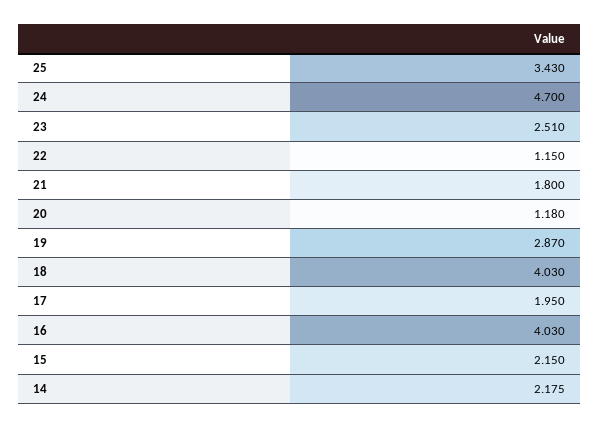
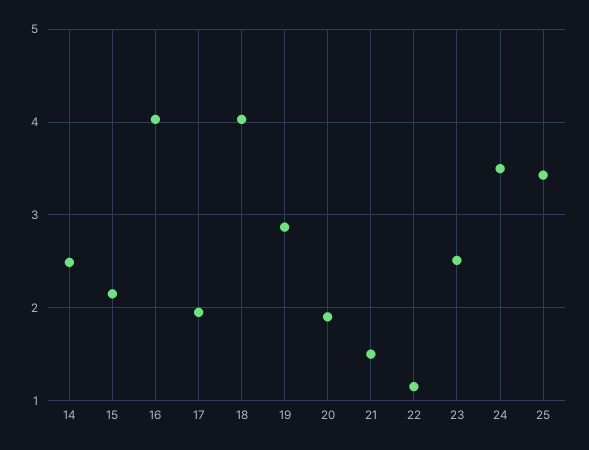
  {
    "25": 3.43,
-   "24": 4.7,
+   "24": 3.5,
    "23": 2.51,
    "22": 1.15,
-   "21": 1.8,
+   "21": 1.5,
-   "20": 1.18,
+   "20": 1.9,
    "19": 2.87,
    "18": 4.03,
    "17": 1.95,
    "16": 4.03,
    "15": 2.15,
-   "14": 2.175
+   "14": 2.5
  }

